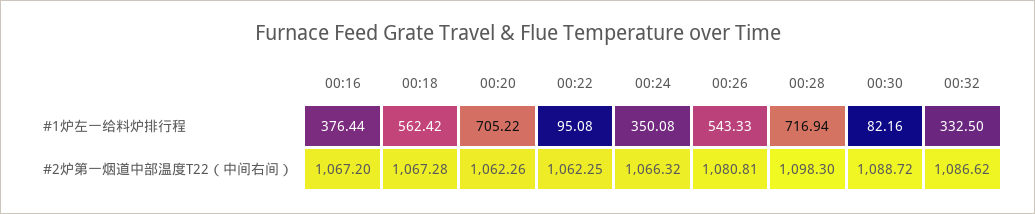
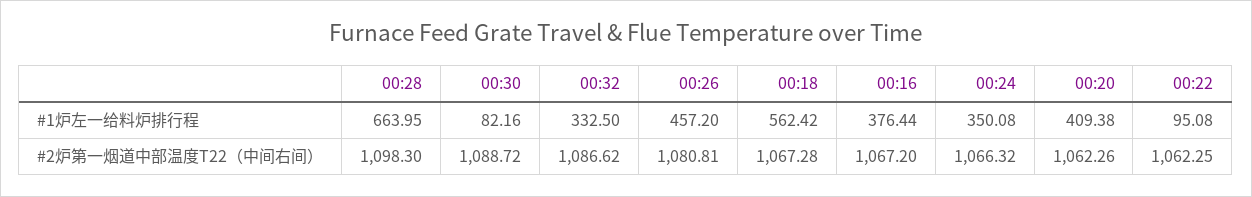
  {
    "00:16": {
      "#1炉左一给料炉排行程": 376.44,
      "#2炉第一烟道中部温度T22（中间右间）": 1067.2
    },
    "00:18": {
      "#1炉左一给料炉排行程": 562.42,
      "#2炉第一烟道中部温度T22（中间右间）": 1067.28
    },
    "00:20": {
-     "#1炉左一给料炉排行程": 705.22,
+     "#1炉左一给料炉排行程": 409.38,
      "#2炉第一烟道中部温度T22（中间右间）": 1062.26
    },
    "00:22": {
      "#1炉左一给料炉排行程": 95.08,
      "#2炉第一烟道中部温度T22（中间右间）": 1062.25
    },
    "00:24": {
      "#1炉左一给料炉排行程": 350.08,
      "#2炉第一烟道中部温度T22（中间右间）": 1066.32
    },
    "00:26": {
-     "#1炉左一给料炉排行程": 543.33,
+     "#1炉左一给料炉排行程": 457.2,
      "#2炉第一烟道中部温度T22（中间右间）": 1080.81
    },
    "00:28": {
-     "#1炉左一给料炉排行程": 716.94,
+     "#1炉左一给料炉排行程": 663.95,
      "#2炉第一烟道中部温度T22（中间右间）": 1098.3
    },
    "00:30": {
      "#1炉左一给料炉排行程": 82.16,
      "#2炉第一烟道中部温度T22（中间右间）": 1088.72
    },
    "00:32": {
      "#1炉左一给料炉排行程": 332.5,
      "#2炉第一烟道中部温度T22（中间右间）": 1086.62
    }
  }

